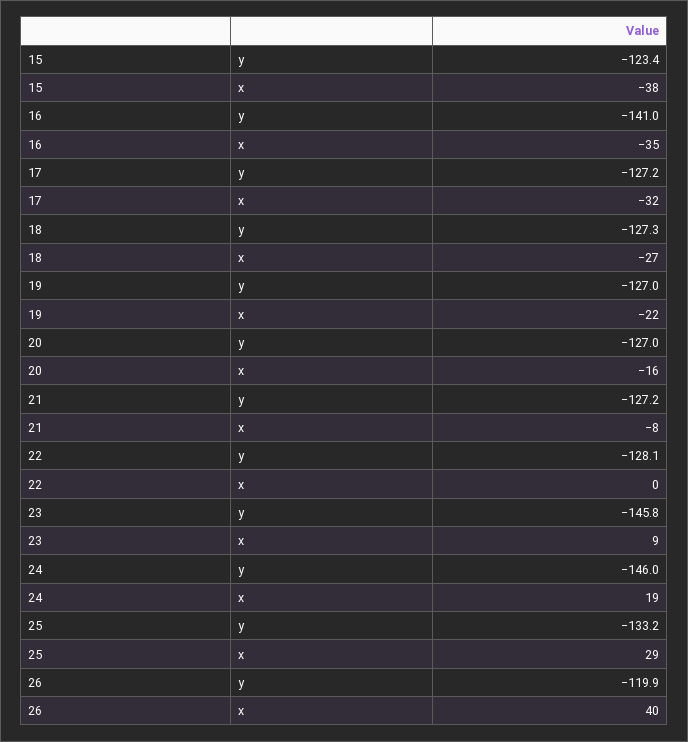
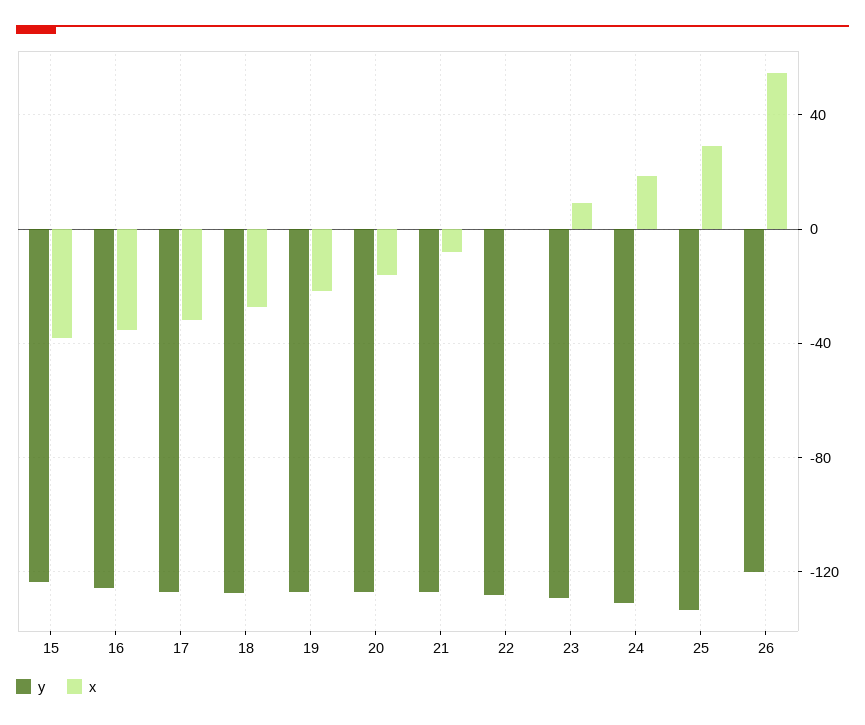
  {
    "y": {
      "15": -123.4,
-     "16": -141,
+     "16": -125,
      "17": -127.2,
      "18": -127.3,
      "19": -127,
      "20": -127,
      "21": -127.2,
      "22": -128.1,
-     "23": -145.8,
+     "23": -130,
-     "24": -146,
+     "24": -130,
      "25": -133.2,
      "26": -119.9
    },
    "x": {
      "15": -38,
      "16": -35,
      "17": -32,
      "18": -27,
      "19": -22,
      "20": -16,
      "21": -8,
      "22": 0,
      "23": 9,
      "24": 19,
      "25": 29,
-     "26": 40
+     "26": 55
    }
  }

